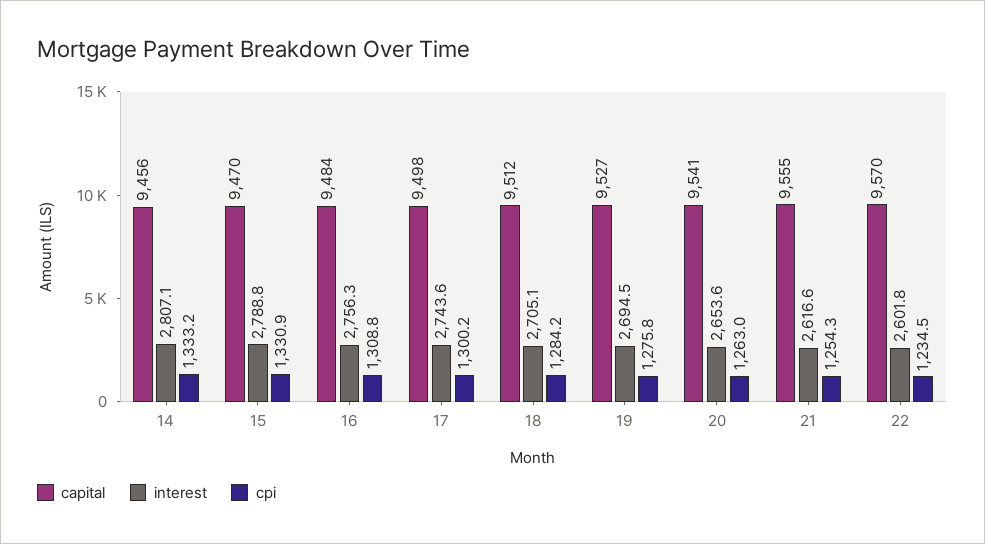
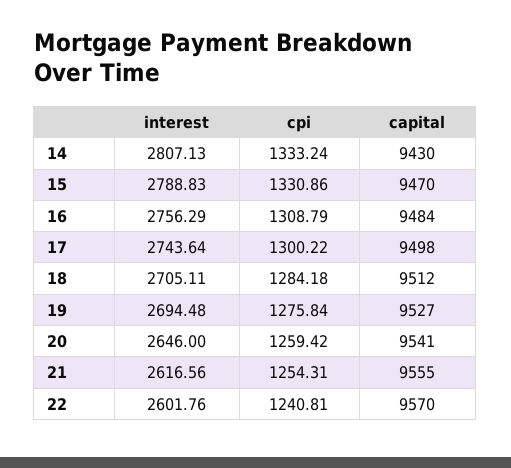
  {
    "capital": {
-     "14": 9456,
+     "14": 9430,
      "15": 9470,
      "16": 9484,
      "17": 9498,
      "18": 9512,
      "19": 9527,
      "20": 9541,
      "21": 9555,
      "22": 9570
    },
    "interest": {
      "14": 2807.13,
      "15": 2788.83,
      "16": 2756.29,
      "17": 2743.64,
      "18": 2705.11,
      "19": 2694.48,
-     "20": 2653.6,
+     "20": 2646,
      "21": 2616.56,
      "22": 2601.76
    },
    "cpi": {
      "14": 1333.24,
      "15": 1330.86,
      "16": 1308.79,
      "17": 1300.22,
      "18": 1284.18,
      "19": 1275.84,
-     "20": 1263,
+     "20": 1259.42,
      "21": 1254.31,
-     "22": 1234.5
+     "22": 1240.81
    }
  }

